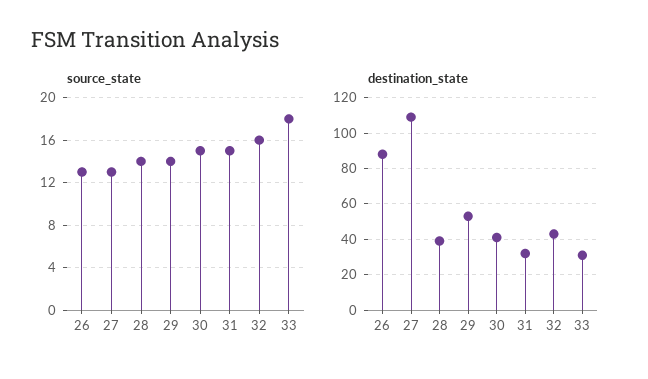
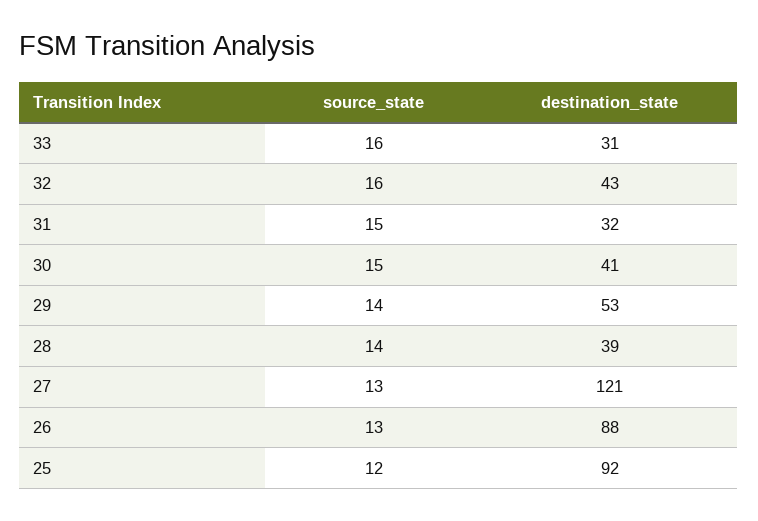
  {
    "source_state": {
      "26": 13,
      "27": 13,
      "28": 14,
      "29": 14,
      "30": 15,
      "31": 15,
      "32": 16,
-     "33": 18
+     "33": 16,
+     "25": 12
    },
    "destination_state": {
      "26": 88,
-     "27": 110,
+     "27": 121,
      "28": 39,
      "29": 53,
      "30": 41,
      "31": 32,
      "32": 43,
-     "33": 31
+     "33": 31,
+     "25": 92
    }
  }

